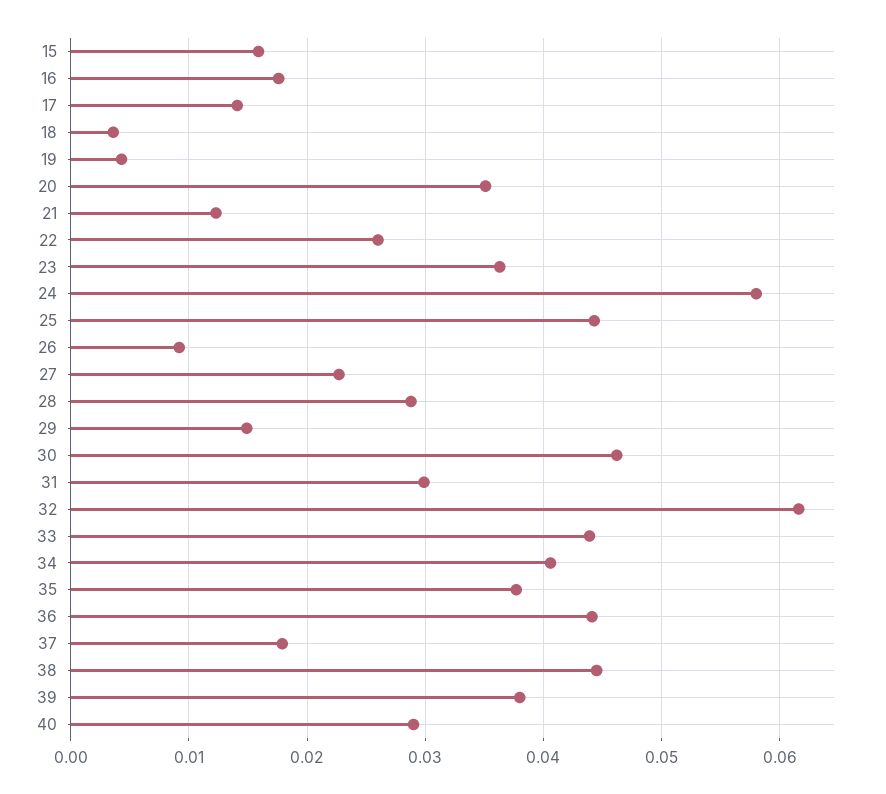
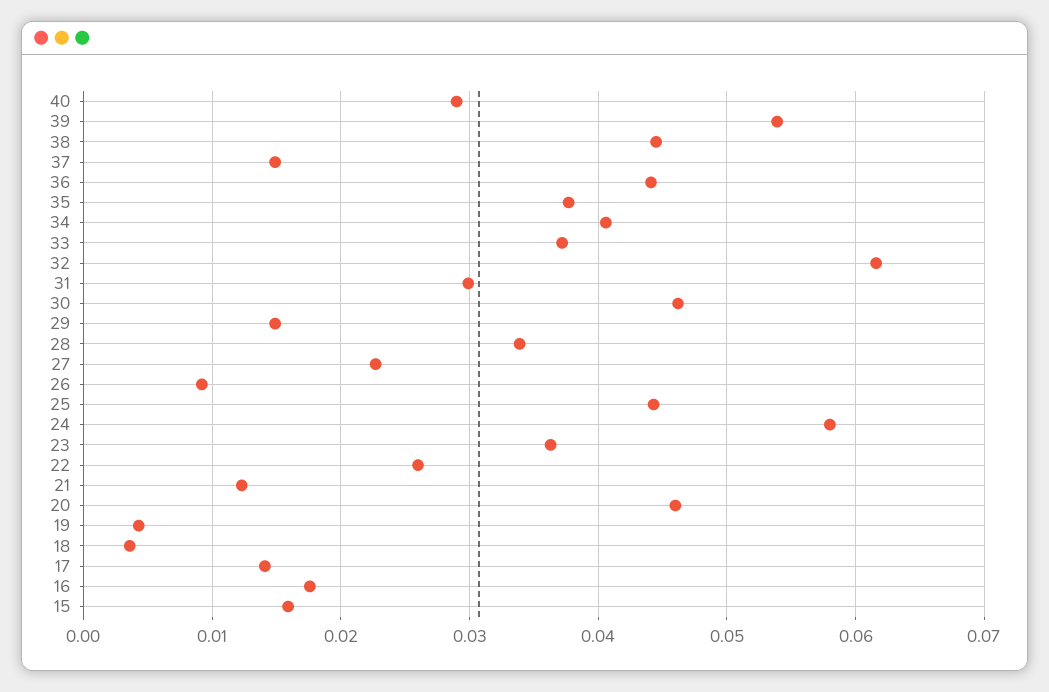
  {
    "15": 0.016,
    "16": 0.018,
    "17": 0.014,
    "18": 0.004,
    "19": 0.004,
-   "20": 0.035,
+   "20": 0.046,
    "21": 0.012,
    "22": 0.026,
    "23": 0.036,
    "24": 0.058,
    "25": 0.044,
    "26": 0.009,
    "27": 0.023,
-   "28": 0.029,
+   "28": 0.034,
    "29": 0.015,
    "30": 0.046,
    "31": 0.03,
    "32": 0.062,
-   "33": 0.044,
+   "33": 0.037,
    "34": 0.041,
    "35": 0.038,
    "36": 0.044,
-   "37": 0.018,
+   "37": 0.015,
    "38": 0.045,
-   "39": 0.038,
+   "39": 0.054,
    "40": 0.029
  }

